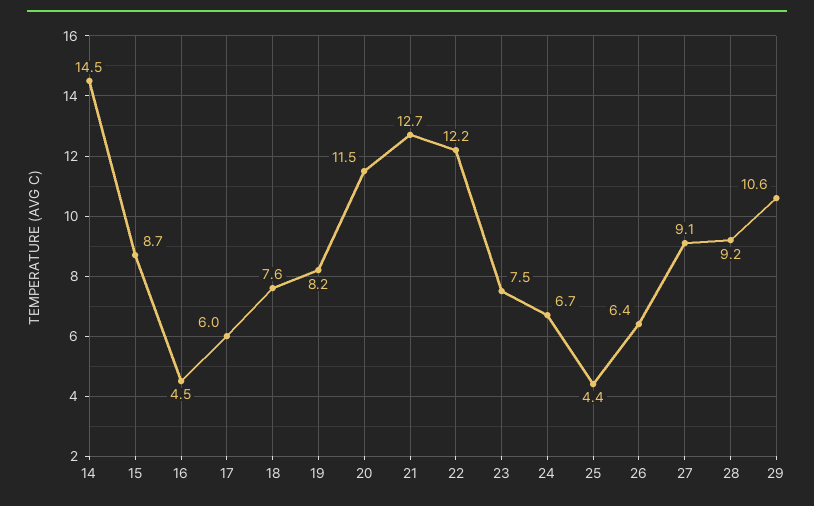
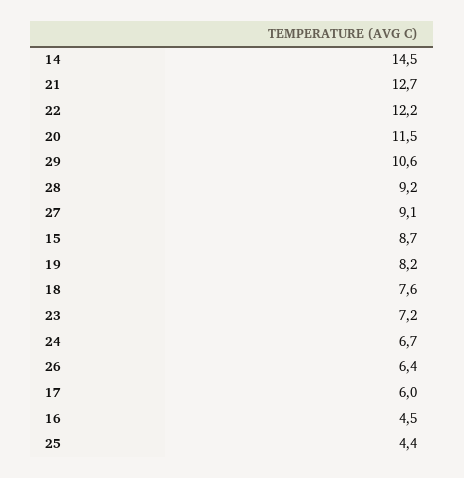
  {
    "14": 14.5,
    "15": 8.7,
    "16": 4.5,
    "17": 6,
    "18": 7.6,
    "19": 8.2,
    "20": 11.5,
    "21": 12.7,
    "22": 12.2,
-   "23": 7.5,
+   "23": 7.2,
    "24": 6.7,
    "25": 4.4,
    "26": 6.4,
    "27": 9.1,
    "28": 9.2,
    "29": 10.6
  }

